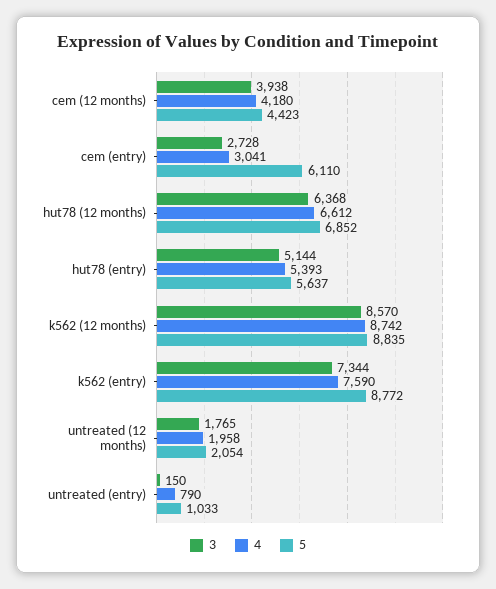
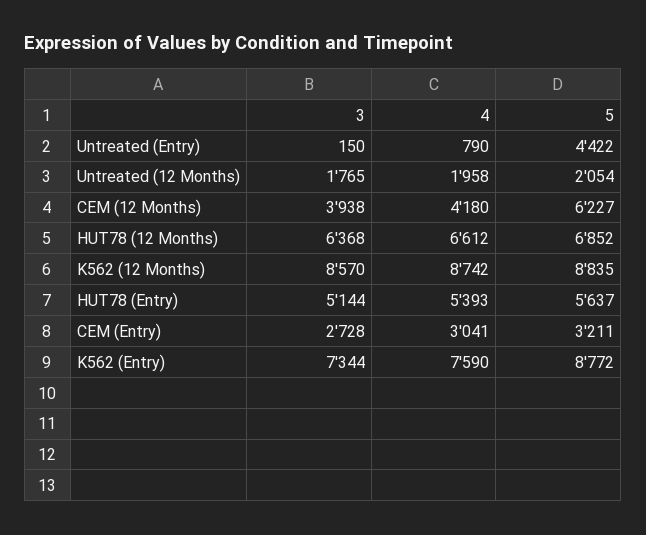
  {
    "3": {
      "cem (12 months)": 3938,
      "cem (entry)": 2728,
      "hut78 (12 months)": 6368,
      "hut78 (entry)": 5144,
      "k562 (12 months)": 8570,
      "k562 (entry)": 7344,
      "untreated (12 months)": 1765,
      "untreated (entry)": 150
    },
    "4": {
      "cem (12 months)": 4180,
      "cem (entry)": 3041,
      "hut78 (12 months)": 6612,
      "hut78 (entry)": 5393,
      "k562 (12 months)": 8742,
      "k562 (entry)": 7590,
      "untreated (12 months)": 1958,
      "untreated (entry)": 790
    },
    "5": {
-     "cem (12 months)": 4423,
+     "cem (12 months)": 6227,
-     "cem (entry)": 6110,
+     "cem (entry)": 3211,
      "hut78 (12 months)": 6852,
      "hut78 (entry)": 5637,
      "k562 (12 months)": 8835,
      "k562 (entry)": 8772,
      "untreated (12 months)": 2054,
-     "untreated (entry)": 1033
+     "untreated (entry)": 4422
    }
  }

